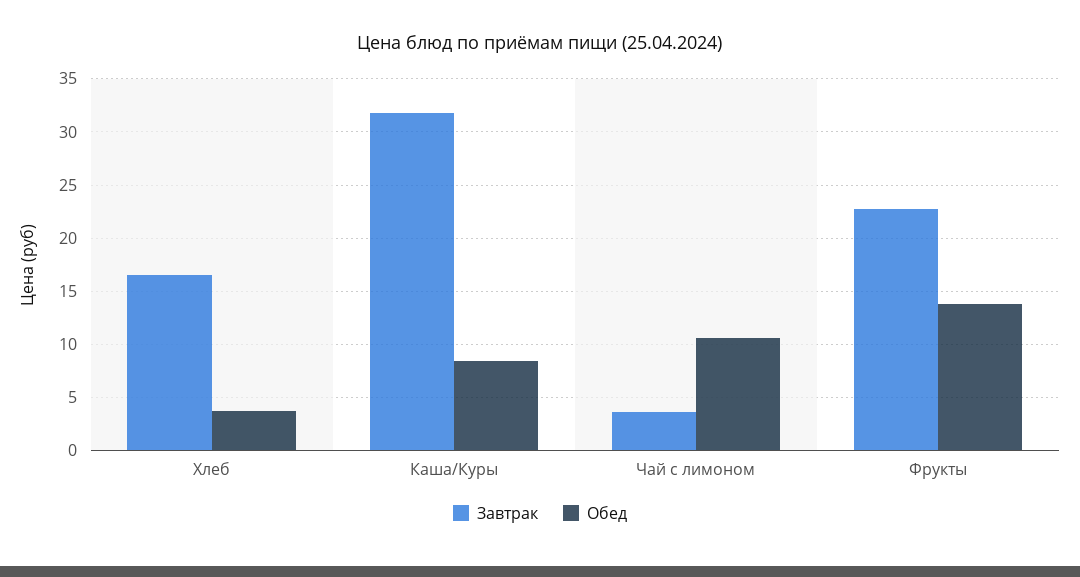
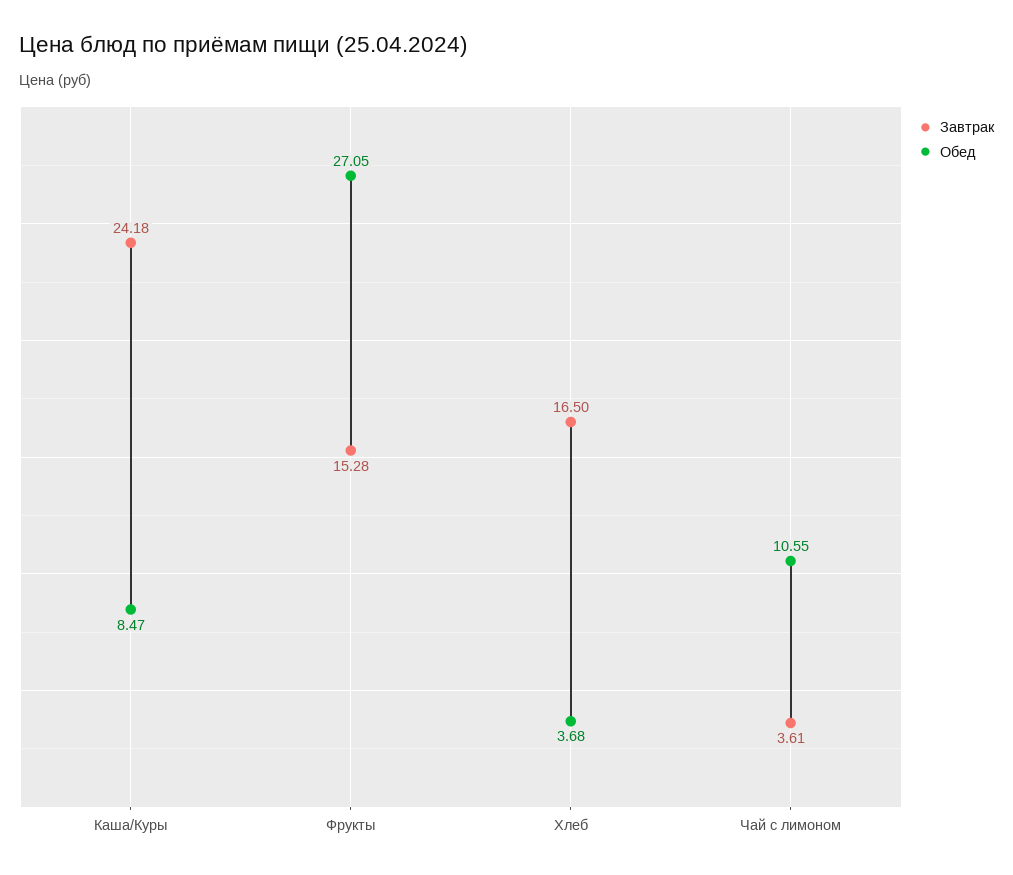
  {
    "Завтрак": {
      "Хлеб": 16.5,
-     "Каша/Куры": 32,
+     "Каша/Куры": 24.18,
      "Чай с лимоном": 3.61,
-     "Фрукты": 23
+     "Фрукты": 15.28
    },
    "Обед": {
      "Хлеб": 3.68,
      "Каша/Куры": 8.47,
      "Чай с лимоном": 10.55,
-     "Фрукты": 14
+     "Фрукты": 27.05
    }
  }

